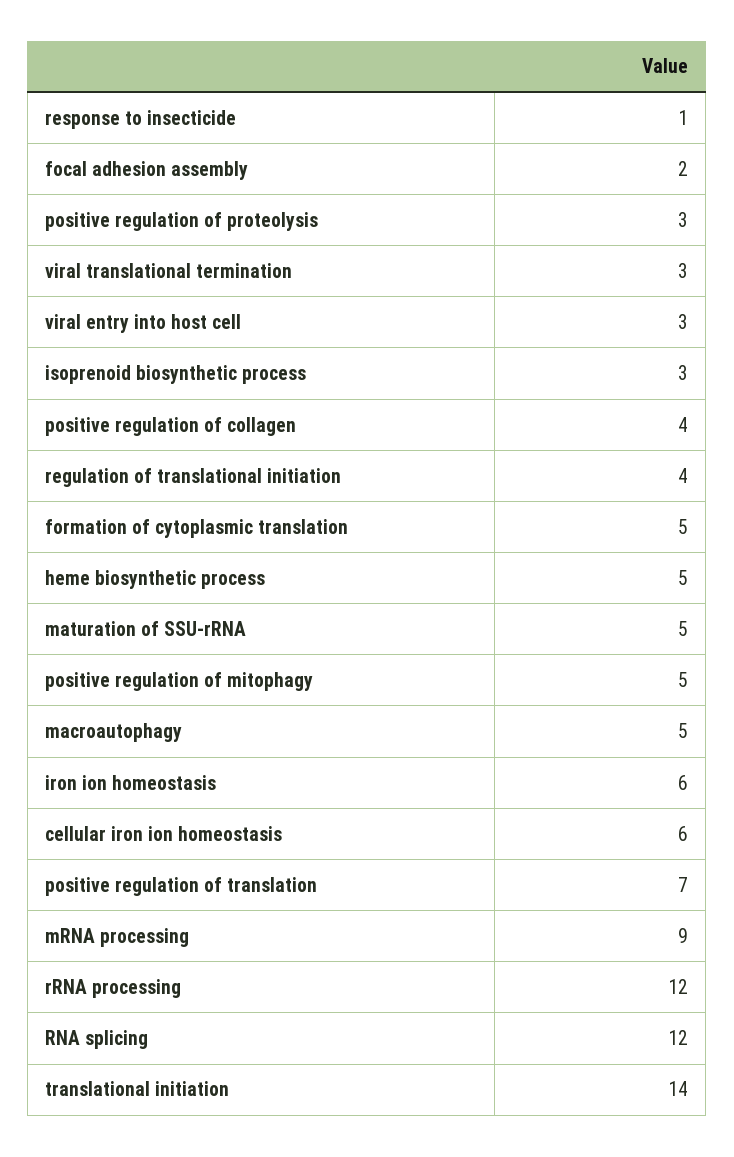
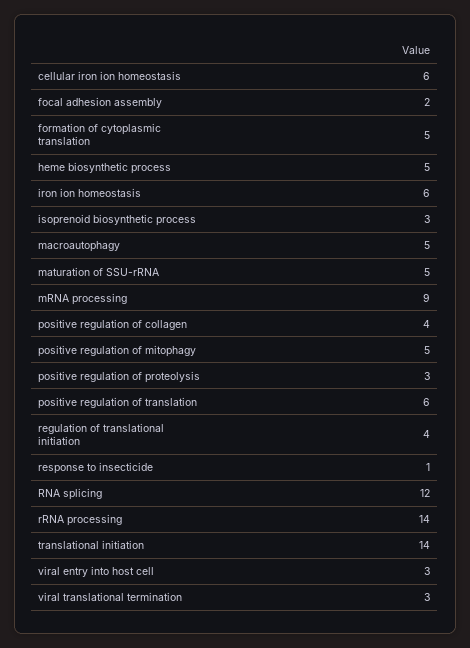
  {
    "response to insecticide": 1,
    "focal adhesion assembly": 2,
    "positive regulation of proteolysis": 3,
    "viral translational termination": 3,
    "viral entry into host cell": 3,
    "isoprenoid biosynthetic process": 3,
    "positive regulation of collagen": 4,
    "regulation of translational initiation": 4,
    "formation of cytoplasmic translation": 5,
    "heme biosynthetic process": 5,
    "maturation of SSU-rRNA": 5,
    "positive regulation of mitophagy": 5,
    "macroautophagy": 5,
    "iron ion homeostasis": 6,
    "cellular iron ion homeostasis": 6,
-   "positive regulation of translation": 7,
+   "positive regulation of translation": 6,
    "mRNA processing": 9,
-   "rRNA processing": 12,
+   "rRNA processing": 14,
    "RNA splicing": 12,
    "translational initiation": 14
  }

